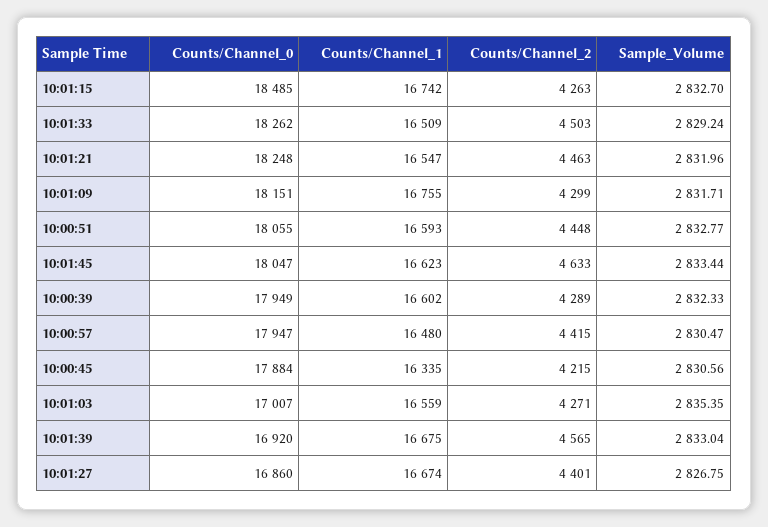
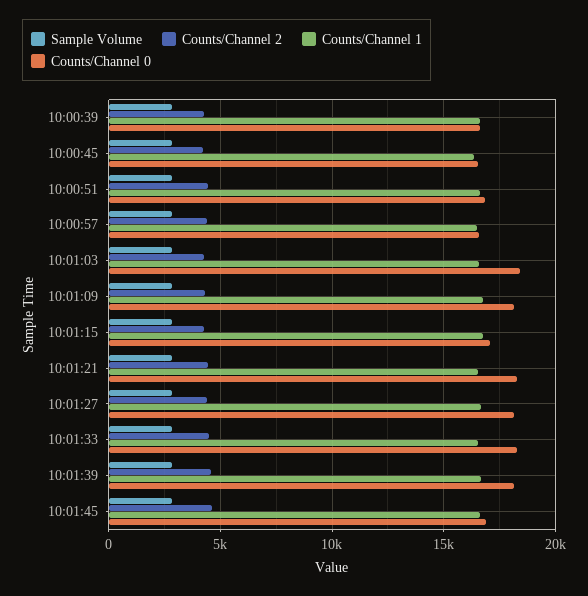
  {
    "Counts/Channel_0": {
-     "10:01:15": 18485,
+     "10:01:15": 17000,
      "10:01:33": 18262,
      "10:01:21": 18248,
      "10:01:09": 18151,
-     "10:00:51": 18055,
+     "10:00:51": 17000,
-     "10:01:45": 18047,
+     "10:01:45": 17000,
-     "10:00:39": 17949,
+     "10:00:39": 16500,
-     "10:00:57": 17947,
+     "10:00:57": 16500,
-     "10:00:45": 17884,
+     "10:00:45": 16500,
-     "10:01:03": 17007,
+     "10:01:03": 18500,
-     "10:01:39": 16920,
+     "10:01:39": 18000,
-     "10:01:27": 16860
+     "10:01:27": 18000
    },
    "Counts/Channel_1": {
      "10:01:15": 16742,
      "10:01:33": 16509,
      "10:01:21": 16547,
      "10:01:09": 16755,
      "10:00:51": 16593,
      "10:01:45": 16623,
      "10:00:39": 16602,
      "10:00:57": 16480,
      "10:00:45": 16335,
      "10:01:03": 16559,
      "10:01:39": 16675,
      "10:01:27": 16674
    },
    "Counts/Channel_2": {
      "10:01:15": 4263,
      "10:01:33": 4503,
      "10:01:21": 4463,
      "10:01:09": 4299,
      "10:00:51": 4448,
      "10:01:45": 4633,
      "10:00:39": 4289,
      "10:00:57": 4415,
      "10:00:45": 4215,
      "10:01:03": 4271,
      "10:01:39": 4565,
      "10:01:27": 4401
    },
    "Sample_Volume": {
      "10:01:15": 2832.7,
      "10:01:33": 2829.24,
      "10:01:21": 2831.96,
      "10:01:09": 2831.71,
      "10:00:51": 2832.77,
      "10:01:45": 2833.44,
      "10:00:39": 2832.33,
      "10:00:57": 2830.47,
      "10:00:45": 2830.56,
      "10:01:03": 2835.35,
      "10:01:39": 2833.04,
      "10:01:27": 2826.75
    }
  }

